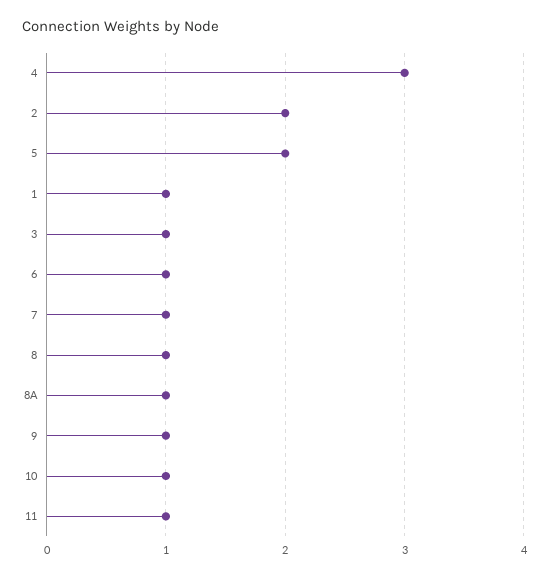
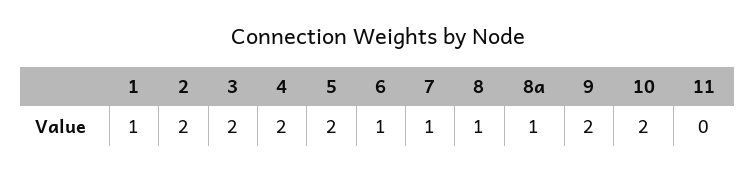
  {
-   "4": 3,
+   "4": 2,
    "2": 2,
    "5": 2,
    "1": 1,
-   "3": 1,
+   "3": 2,
    "6": 1,
    "7": 1,
    "8": 1,
    "8A": 1,
-   "9": 1,
+   "9": 2,
-   "10": 1,
+   "10": 2,
-   "11": 1
+   "11": 0
  }

